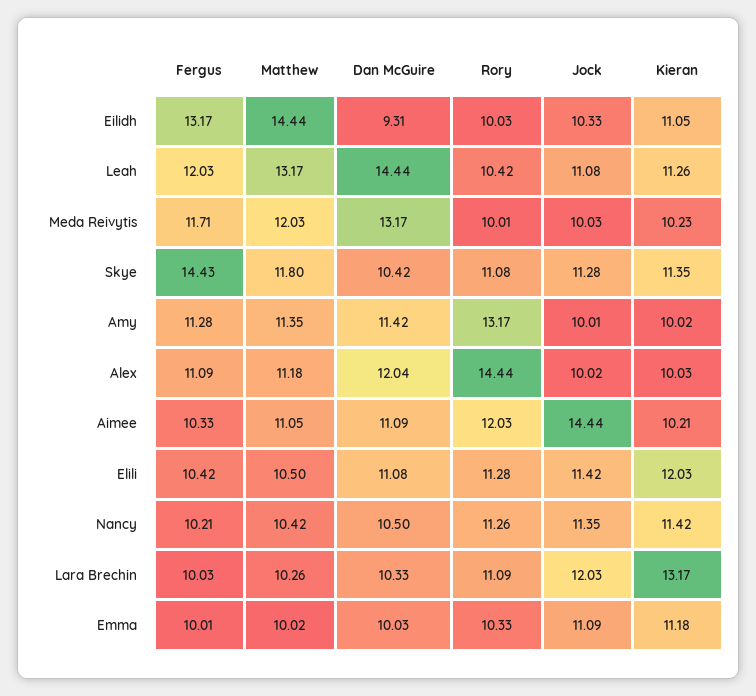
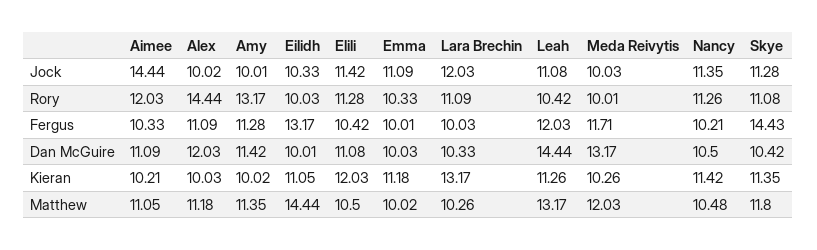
  {
    "Fergus": {
      "Eilidh": 13.17,
      "Leah": 12.03,
      "Meda Reivytis": 11.71,
      "Skye": 14.43,
      "Amy": 11.28,
      "Alex": 11.09,
      "Aimee": 10.33,
      "Elili": 10.42,
      "Nancy": 10.21,
      "Lara Brechin": 10.03,
      "Emma": 10.01
    },
    "Matthew": {
      "Eilidh": 14.44,
      "Leah": 13.17,
      "Meda Reivytis": 12.03,
      "Skye": 11.8,
      "Amy": 11.35,
      "Alex": 11.18,
      "Aimee": 11.05,
      "Elili": 10.5,
-     "Nancy": 10.42,
+     "Nancy": 10.48,
      "Lara Brechin": 10.26,
      "Emma": 10.02
    },
    "Dan McGuire": {
-     "Eilidh": 9.31,
+     "Eilidh": 10.01,
      "Leah": 14.44,
      "Meda Reivytis": 13.17,
      "Skye": 10.42,
      "Amy": 11.42,
-     "Alex": 12.04,
+     "Alex": 12.03,
      "Aimee": 11.09,
      "Elili": 11.08,
      "Nancy": 10.5,
      "Lara Brechin": 10.33,
      "Emma": 10.03
    },
    "Rory": {
      "Eilidh": 10.03,
      "Leah": 10.42,
      "Meda Reivytis": 10.01,
      "Skye": 11.08,
      "Amy": 13.17,
      "Alex": 14.44,
      "Aimee": 12.03,
      "Elili": 11.28,
      "Nancy": 11.26,
      "Lara Brechin": 11.09,
      "Emma": 10.33
    },
    "Jock": {
      "Eilidh": 10.33,
      "Leah": 11.08,
      "Meda Reivytis": 10.03,
      "Skye": 11.28,
      "Amy": 10.01,
      "Alex": 10.02,
      "Aimee": 14.44,
      "Elili": 11.42,
      "Nancy": 11.35,
      "Lara Brechin": 12.03,
      "Emma": 11.09
    },
    "Kieran": {
      "Eilidh": 11.05,
      "Leah": 11.26,
-     "Meda Reivytis": 10.23,
+     "Meda Reivytis": 10.26,
      "Skye": 11.35,
      "Amy": 10.02,
      "Alex": 10.03,
      "Aimee": 10.21,
      "Elili": 12.03,
      "Nancy": 11.42,
      "Lara Brechin": 13.17,
      "Emma": 11.18
    }
  }

